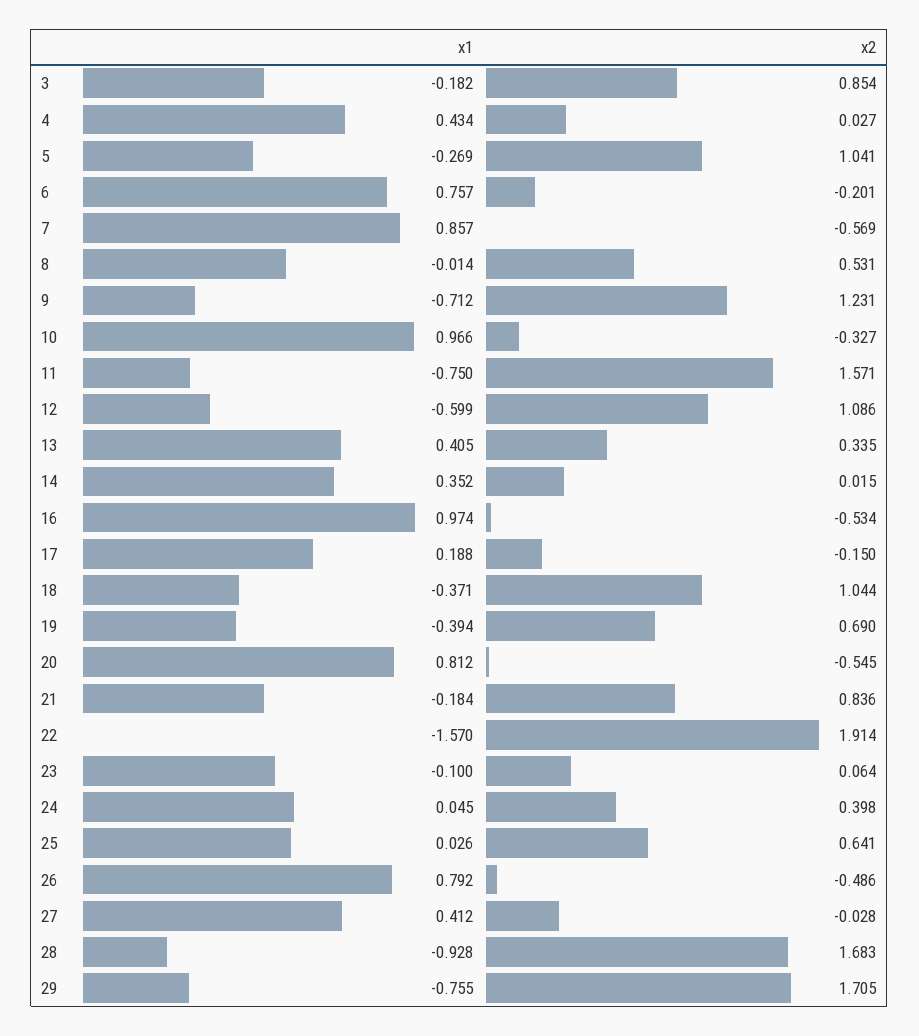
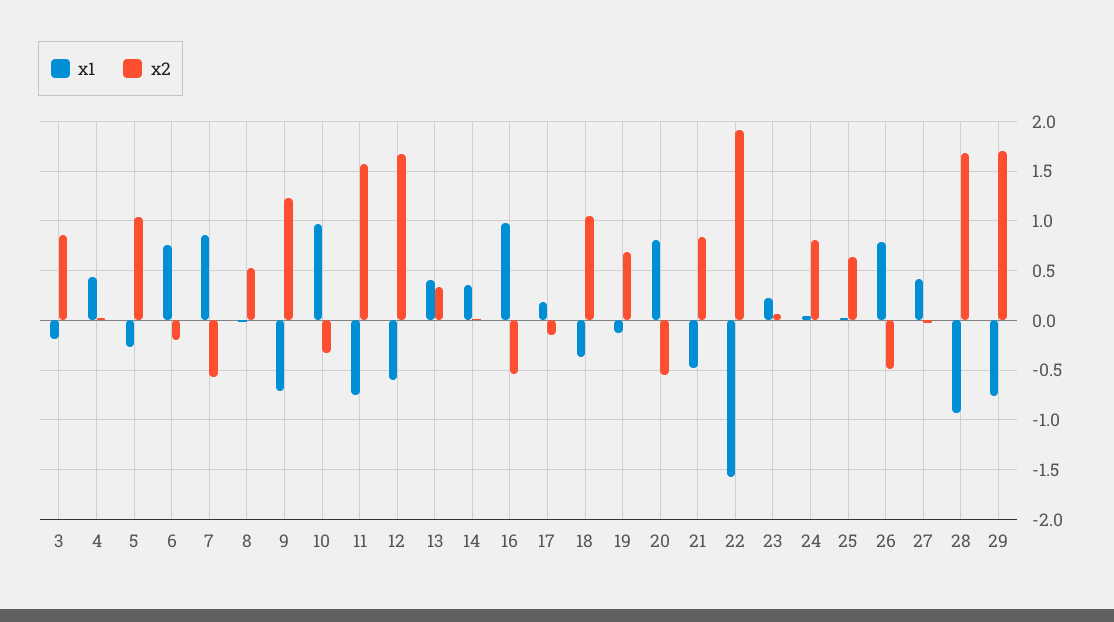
  {
    "x1": {
      "3": -0.182,
      "4": 0.434,
      "5": -0.269,
      "6": 0.757,
      "7": 0.857,
      "8": -0.014,
      "9": -0.712,
      "10": 0.966,
      "11": -0.75,
      "12": -0.599,
      "13": 0.405,
      "14": 0.352,
      "16": 0.974,
      "17": 0.188,
      "18": -0.371,
-     "19": -0.394,
+     "19": -0.1,
      "20": 0.812,
-     "21": -0.184,
+     "21": -0.5,
      "22": -1.57,
-     "23": -0.1,
+     "23": 0.2,
      "24": 0.045,
      "25": 0.026,
      "26": 0.792,
      "27": 0.412,
      "28": -0.928,
      "29": -0.755
    },
    "x2": {
      "3": 0.854,
      "4": 0.027,
      "5": 1.041,
      "6": -0.201,
      "7": -0.569,
      "8": 0.531,
      "9": 1.231,
      "10": -0.327,
      "11": 1.571,
-     "12": 1.086,
+     "12": 1.7,
      "13": 0.335,
      "14": 0.015,
      "16": -0.534,
      "17": -0.15,
      "18": 1.044,
      "19": 0.69,
      "20": -0.545,
      "21": 0.836,
      "22": 1.914,
      "23": 0.064,
-     "24": 0.398,
+     "24": 0.8,
      "25": 0.641,
      "26": -0.486,
      "27": -0.028,
      "28": 1.683,
      "29": 1.705
    }
  }

